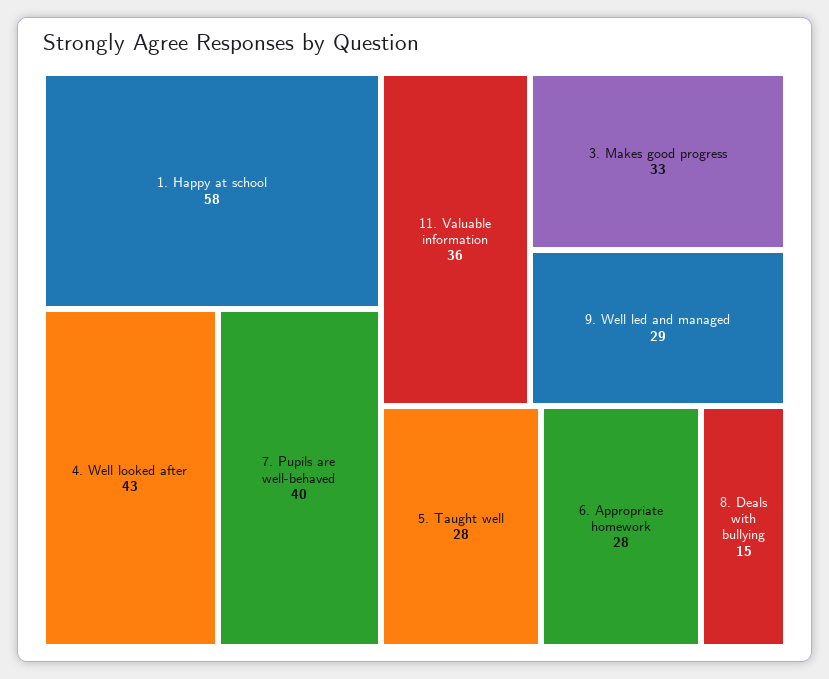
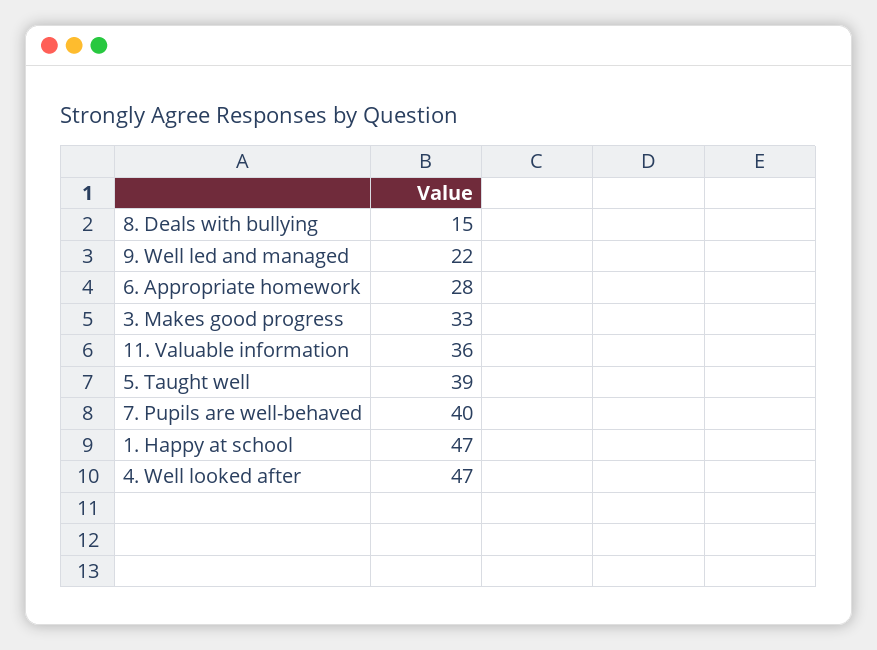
  {
-   "1. Happy at school": 58,
+   "1. Happy at school": 47,
-   "4. Well looked after": 43,
+   "4. Well looked after": 47,
    "7. Pupils are well-behaved": 40,
    "11. Valuable information": 36,
    "3. Makes good progress": 33,
-   "9. Well led and managed": 29,
+   "9. Well led and managed": 22,
-   "5. Taught well": 28,
+   "5. Taught well": 39,
    "6. Appropriate homework": 28,
    "8. Deals with bullying": 15
  }

